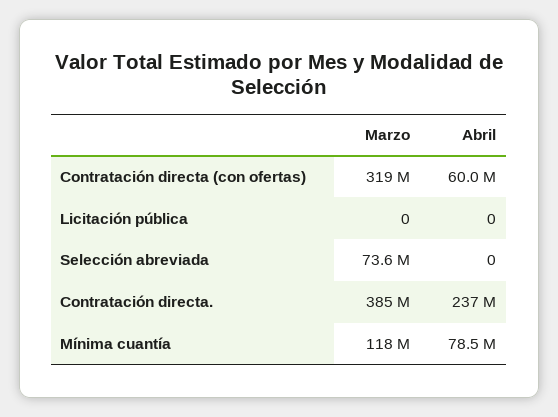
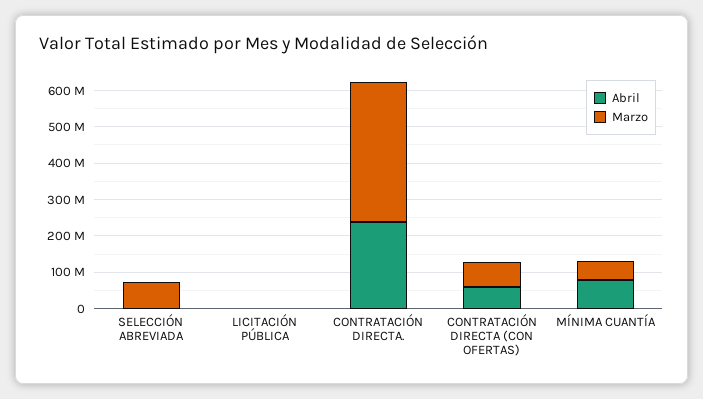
  {
    "Marzo": {
-     "Contratación directa (con ofertas)": 319000000,
+     "Contratación directa (con ofertas)": 75000000,
      "Licitación pública": 0,
      "Selección abreviada": 73600000,
      "Contratación directa.": 385000000,
-     "Mínima cuantía": 118000000
+     "Mínima cuantía": 50000000
    },
    "Abril": {
      "Contratación directa (con ofertas)": 60000000,
      "Licitación pública": 0,
      "Selección abreviada": 0,
      "Contratación directa.": 237000000,
      "Mínima cuantía": 78500000
    }
  }

